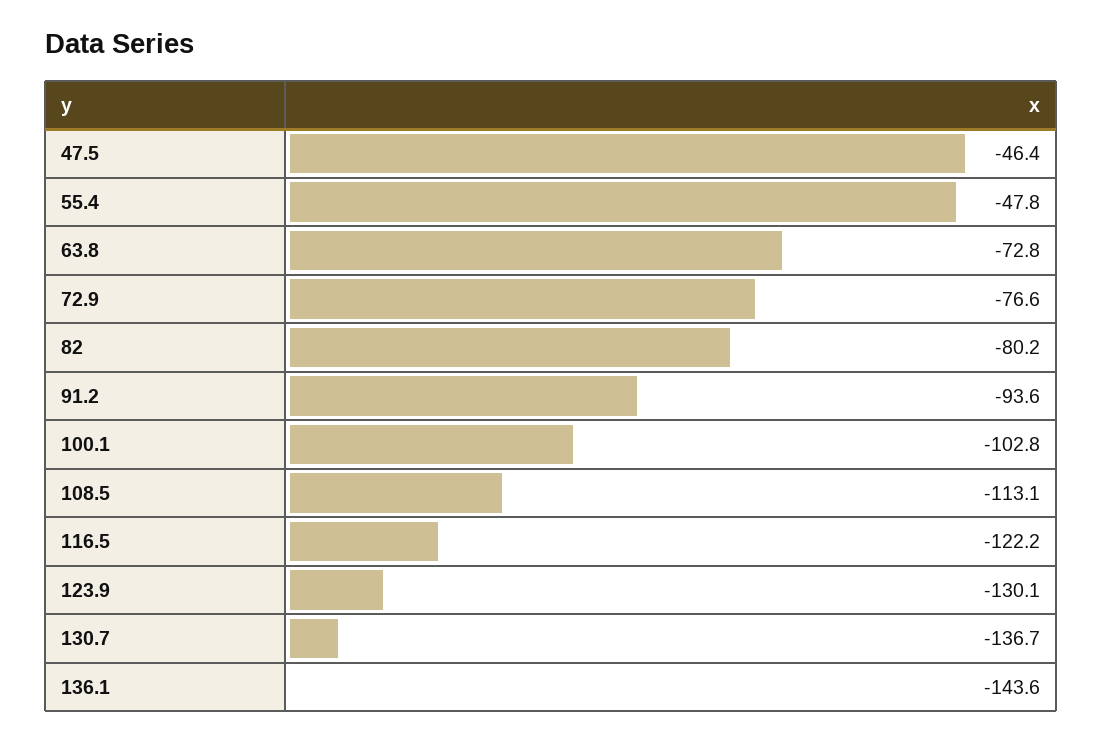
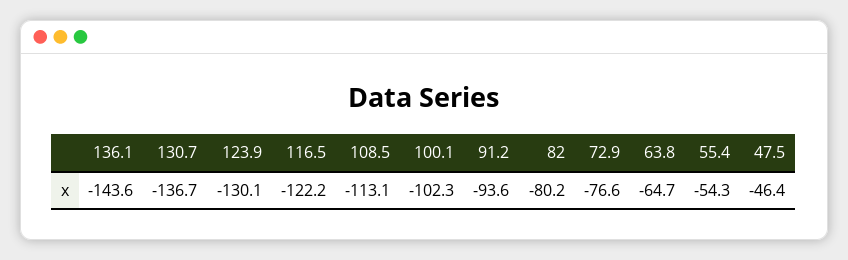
  {
    "47.5": -46.4,
-   "55.4": -47.8,
+   "55.4": -54.3,
-   "63.8": -72.8,
+   "63.8": -64.7,
    "72.9": -76.6,
    "82": -80.2,
    "91.2": -93.6,
-   "100.1": -102.8,
+   "100.1": -102.3,
    "108.5": -113.1,
    "116.5": -122.2,
    "123.9": -130.1,
    "130.7": -136.7,
    "136.1": -143.6
  }

